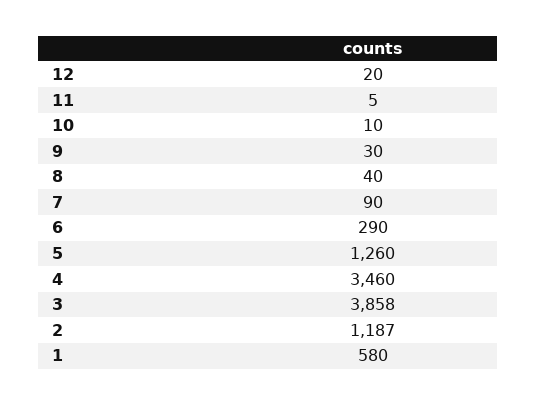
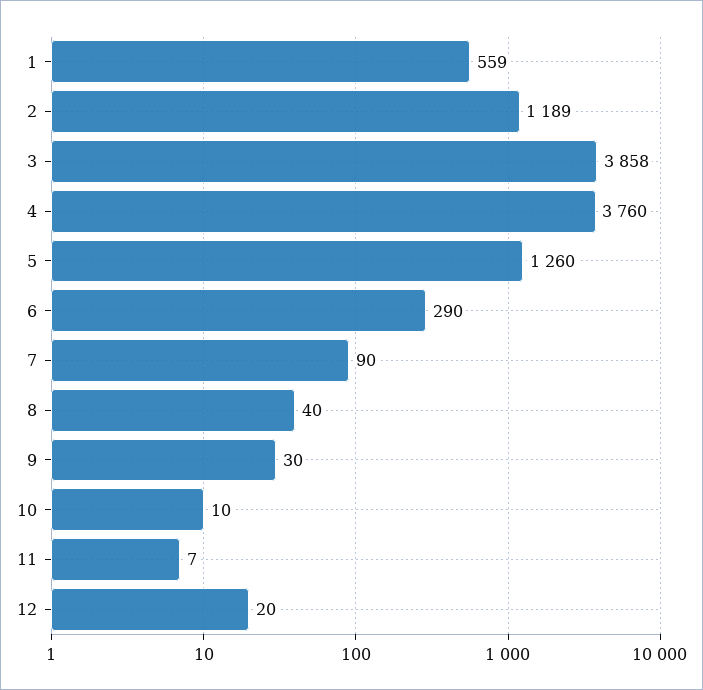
  {
    "12": 20,
-   "11": 5,
+   "11": 7,
    "10": 10,
    "9": 30,
    "8": 40,
    "7": 90,
    "6": 290,
    "5": 1260,
-   "4": 3460,
+   "4": 3760,
    "3": 3858,
-   "2": 1187,
+   "2": 1189,
-   "1": 580
+   "1": 559
  }

